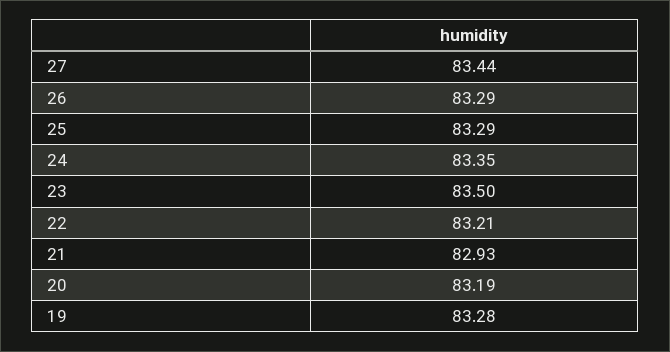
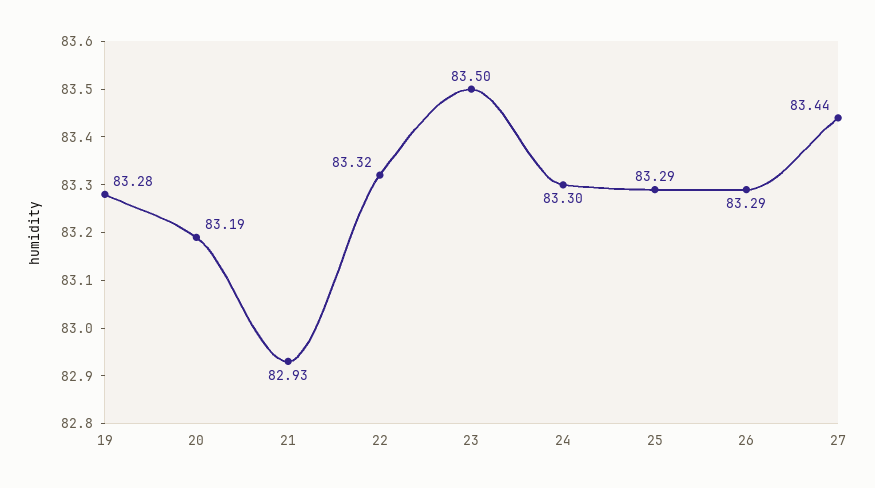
  {
    "27": 83.44,
    "26": 83.29,
    "25": 83.29,
-   "24": 83.35,
+   "24": 83.3,
    "23": 83.5,
-   "22": 83.21,
+   "22": 83.32,
    "21": 82.93,
    "20": 83.19,
    "19": 83.28
  }

